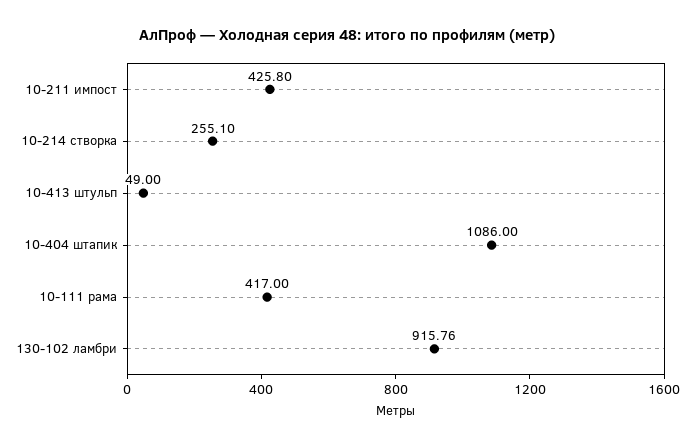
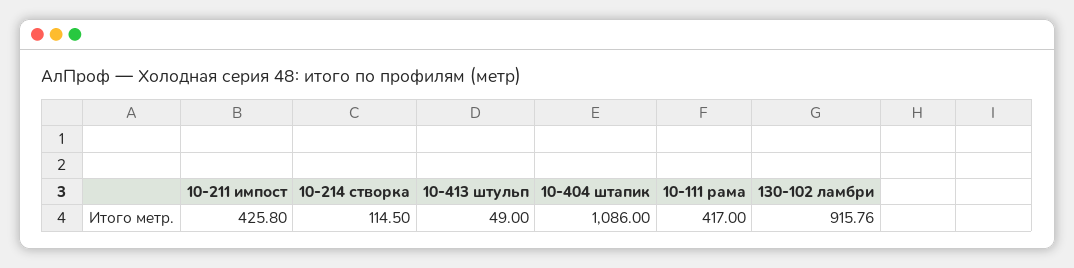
  {
    "10-211 импост": 425.8,
-   "10-214 створка": 255.1,
+   "10-214 створка": 114.5,
    "10-413 штульп": 49,
    "10-404 штапик": 1086,
    "10-111 рама": 417,
    "130-102 ламбри": 915.76
  }

